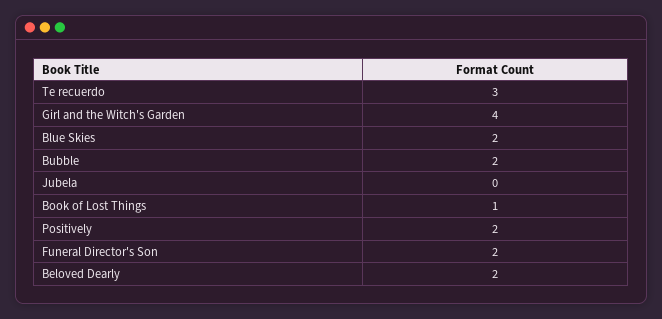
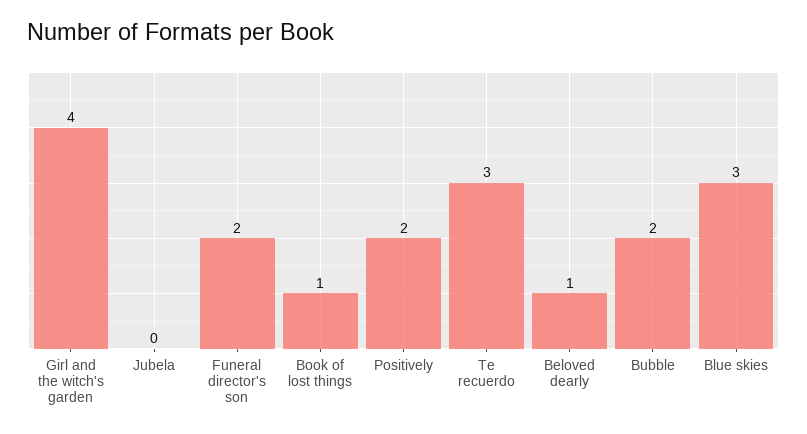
  {
    "Te recuerdo": 3,
    "Girl and the Witch's Garden": 4,
-   "Blue Skies": 2,
+   "Blue Skies": 3,
    "Bubble": 2,
    "Jubela": 0,
    "Book of Lost Things": 1,
    "Positively": 2,
    "Funeral Director's Son": 2,
-   "Beloved Dearly": 2
+   "Beloved Dearly": 1
  }

